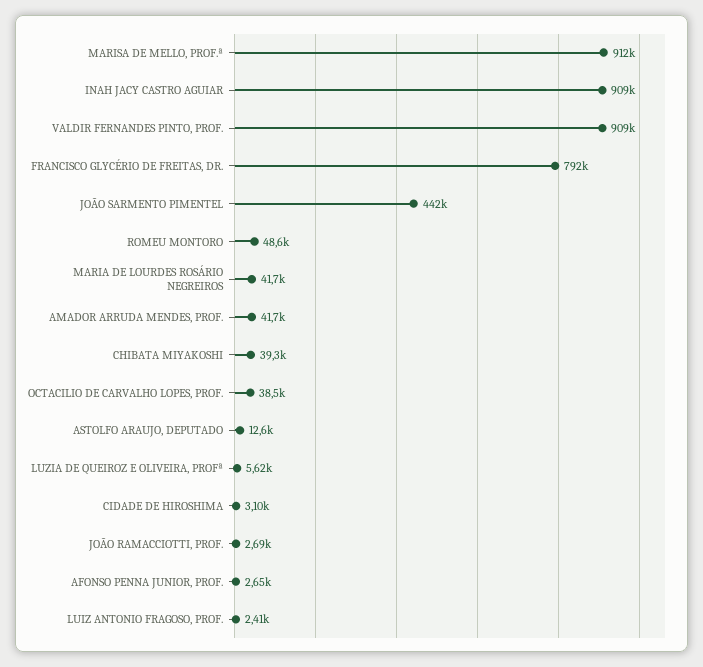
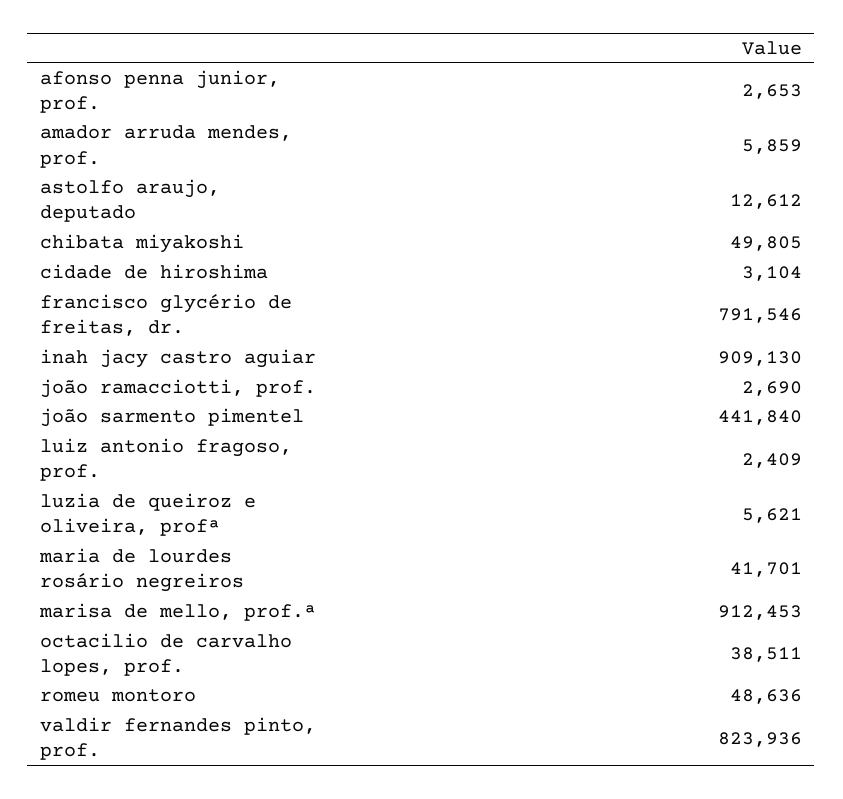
  {
    "MARISA DE MELLO, PROF.ª": 912453,
    "INAH JACY CASTRO AGUIAR": 909130,
-   "VALDIR FERNANDES PINTO, PROF.": 909000,
+   "VALDIR FERNANDES PINTO, PROF.": 823936,
    "FRANCISCO GLYCÉRIO DE FREITAS, DR.": 791546,
    "JOÃO SARMENTO PIMENTEL": 441840,
    "ROMEU MONTORO": 48636,
    "MARIA DE LOURDES ROSÁRIO NEGREIROS": 41701,
-   "AMADOR ARRUDA MENDES, PROF.": 41700,
+   "AMADOR ARRUDA MENDES, PROF.": 5859,
-   "CHIBATA MIYAKOSHI": 39300,
+   "CHIBATA MIYAKOSHI": 49805,
    "OCTACILIO DE CARVALHO LOPES, PROF.": 38511,
    "ASTOLFO ARAUJO, DEPUTADO": 12612,
    "LUZIA DE QUEIROZ E OLIVEIRA, PROFª": 5621,
    "CIDADE DE HIROSHIMA": 3104,
    "JOÃO RAMACCIOTTI, PROF.": 2690,
    "AFONSO PENNA JUNIOR, PROF.": 2653,
    "LUIZ ANTONIO FRAGOSO, PROF.": 2409
  }

